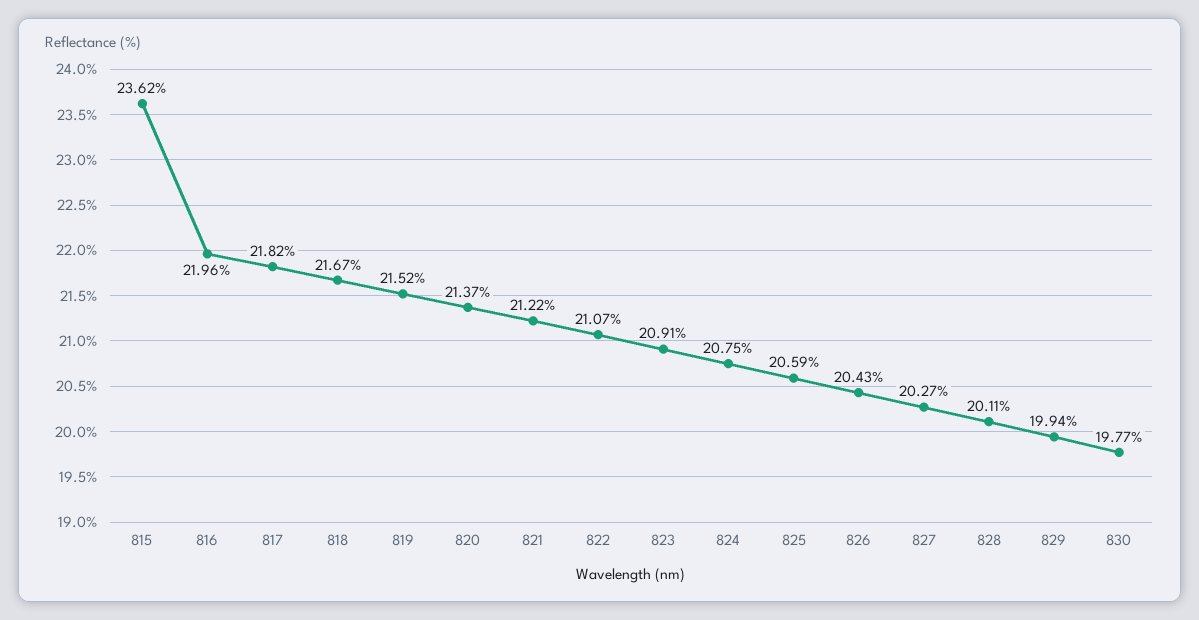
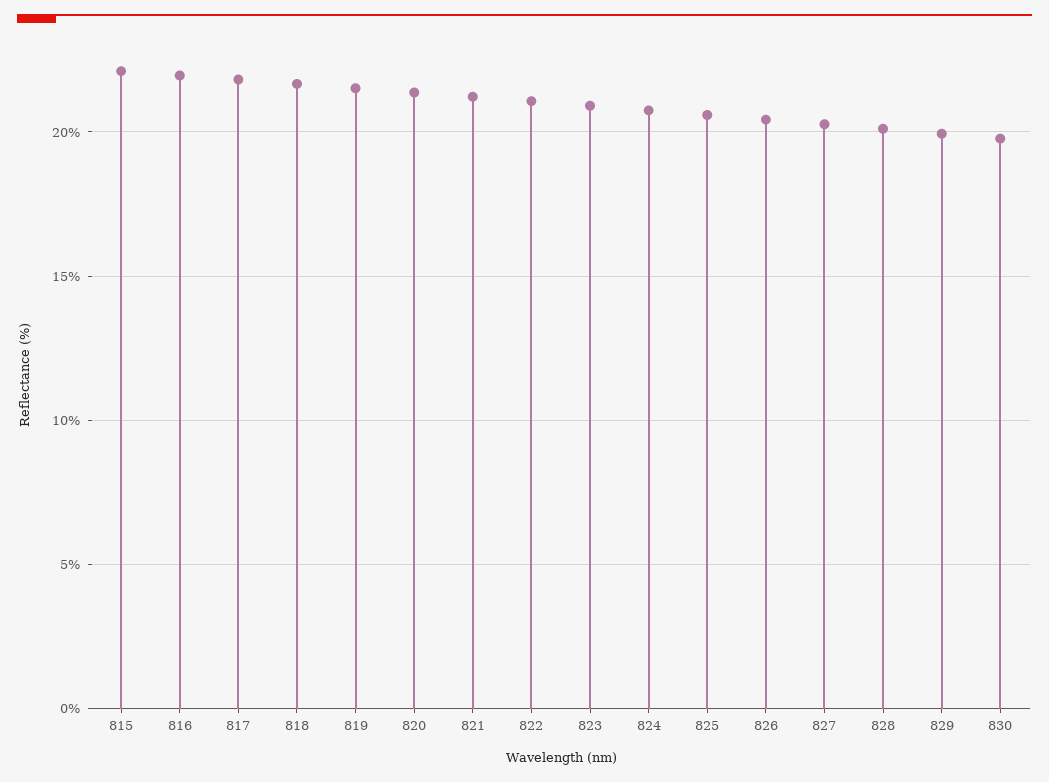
  {
-   "815": 23.62,
+   "815": 22,
    "816": 21.96,
    "817": 21.82,
    "818": 21.67,
    "819": 21.52,
    "820": 21.37,
    "821": 21.22,
    "822": 21.07,
    "823": 20.91,
    "824": 20.75,
    "825": 20.59,
    "826": 20.43,
    "827": 20.27,
    "828": 20.11,
    "829": 19.94,
    "830": 19.77
  }

